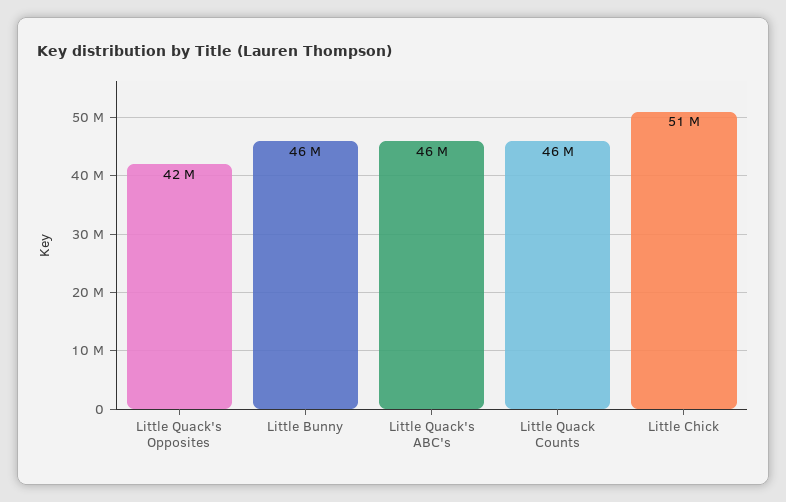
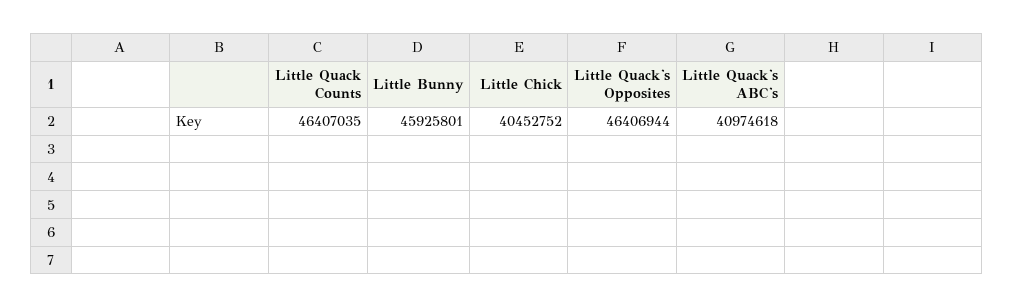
  {
-   "Little Quack's Opposites": 42000000,
+   "Little Quack's Opposites": 46406944,
    "Little Bunny": 45925801,
-   "Little Quack's ABC's": 46000000,
+   "Little Quack's ABC's": 40974618,
    "Little Quack Counts": 46407035,
-   "Little Chick": 51000000
+   "Little Chick": 40452752
  }

